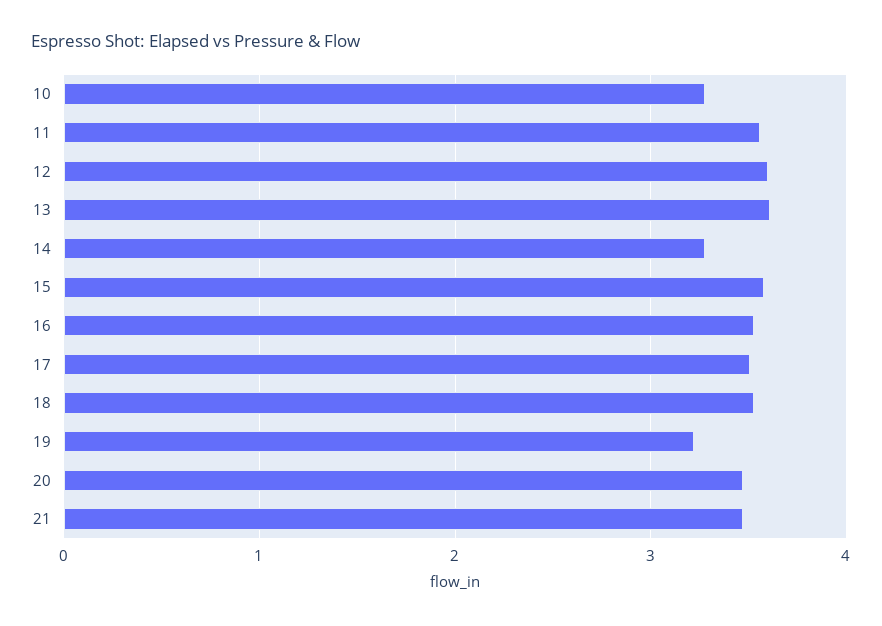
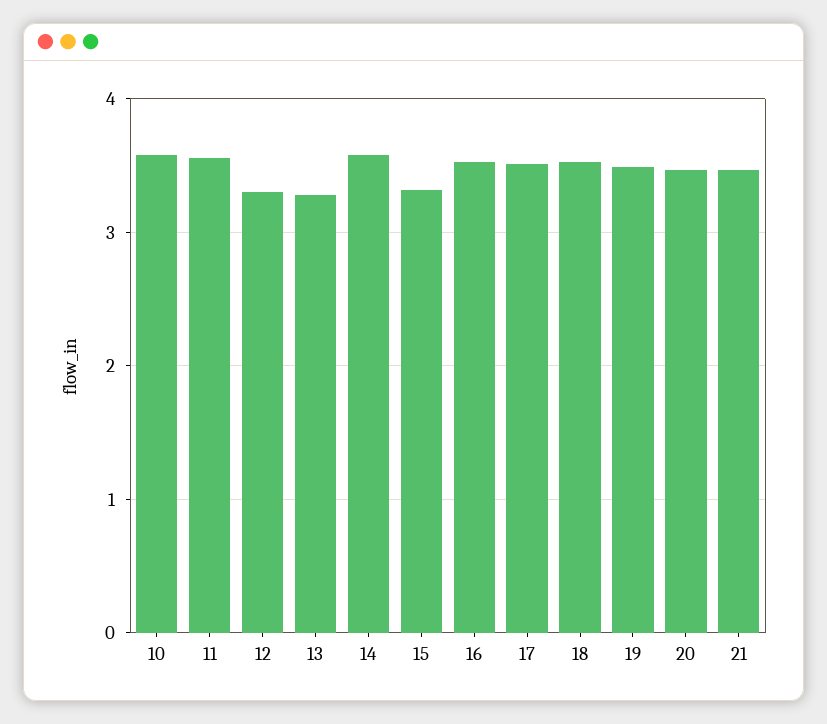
  {
-   "10": 3.3,
+   "10": 3.6,
    "11": 3.6,
-   "12": 3.6,
+   "12": 3.3,
-   "13": 3.6,
+   "13": 3.3,
-   "14": 3.3,
+   "14": 3.6,
-   "15": 3.6,
+   "15": 3.3,
    "16": 3.5,
    "17": 3.5,
    "18": 3.5,
-   "19": 3.2,
+   "19": 3.5,
    "20": 3.5,
    "21": 3.5
  }

